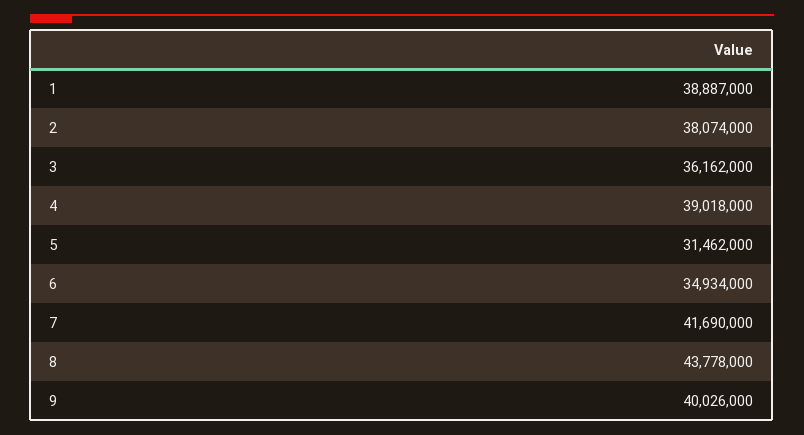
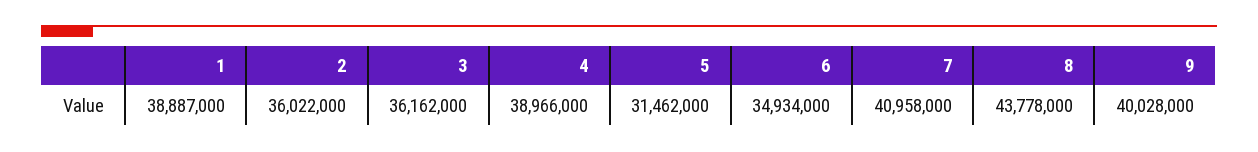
  {
    "1": 38887000,
-   "2": 38074000,
+   "2": 36022000,
    "3": 36162000,
-   "4": 39018000,
+   "4": 38966000,
    "5": 31462000,
    "6": 34934000,
-   "7": 41690000,
+   "7": 40958000,
    "8": 43778000,
-   "9": 40026000
+   "9": 40028000
  }

